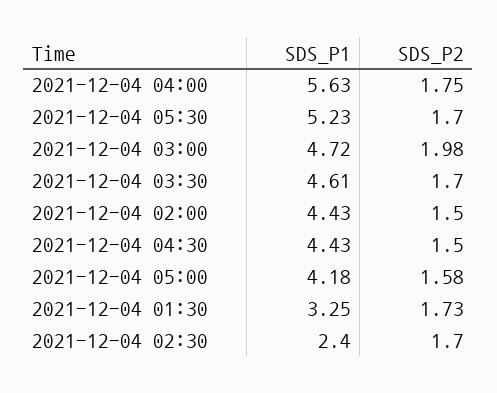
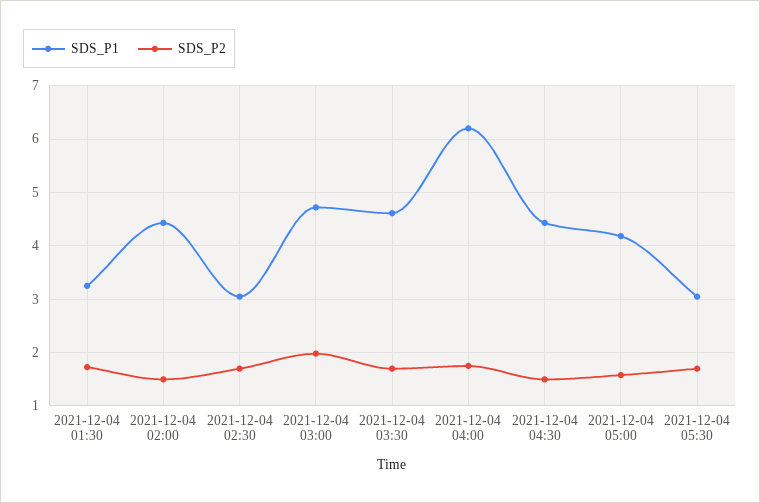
  {
    "SDS_P1": {
-     "2021-12-04 04:00": 5.63,
+     "2021-12-04 04:00": 6.2,
-     "2021-12-04 05:30": 5.23,
+     "2021-12-04 05:30": 3,
      "2021-12-04 03:00": 4.72,
      "2021-12-04 03:30": 4.61,
      "2021-12-04 02:00": 4.43,
      "2021-12-04 04:30": 4.43,
      "2021-12-04 05:00": 4.18,
      "2021-12-04 01:30": 3.25,
-     "2021-12-04 02:30": 2.4
+     "2021-12-04 02:30": 3
    },
    "SDS_P2": {
      "2021-12-04 04:00": 1.75,
      "2021-12-04 05:30": 1.7,
      "2021-12-04 03:00": 1.98,
      "2021-12-04 03:30": 1.7,
      "2021-12-04 02:00": 1.5,
      "2021-12-04 04:30": 1.5,
      "2021-12-04 05:00": 1.58,
      "2021-12-04 01:30": 1.73,
      "2021-12-04 02:30": 1.7
    }
  }

